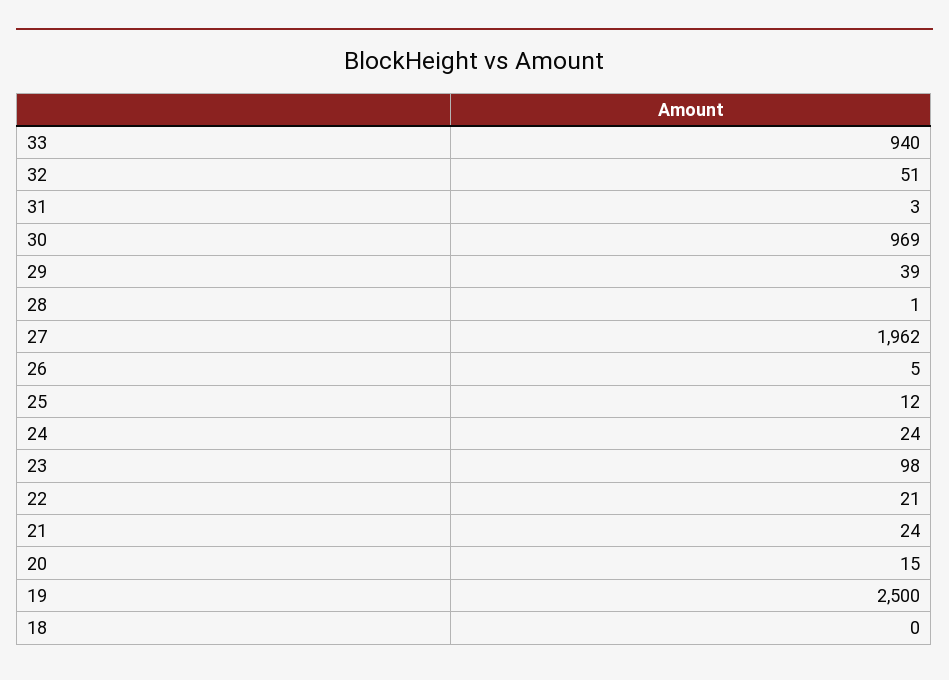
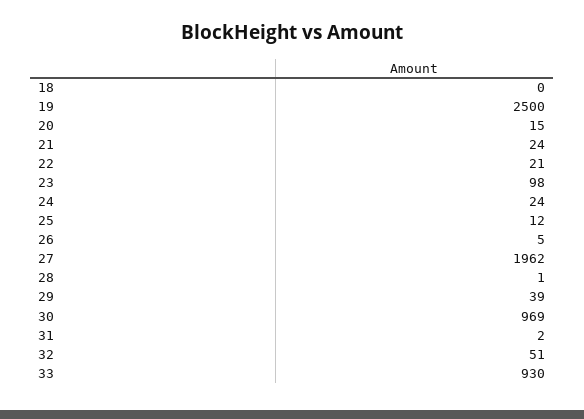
  {
-   "33": 940,
+   "33": 930,
    "32": 51,
-   "31": 3,
+   "31": 2,
    "30": 969,
    "29": 39,
    "28": 1,
    "27": 1962,
    "26": 5,
    "25": 12,
    "24": 24,
    "23": 98,
    "22": 21,
    "21": 24,
    "20": 15,
    "19": 2500,
    "18": 0
  }

